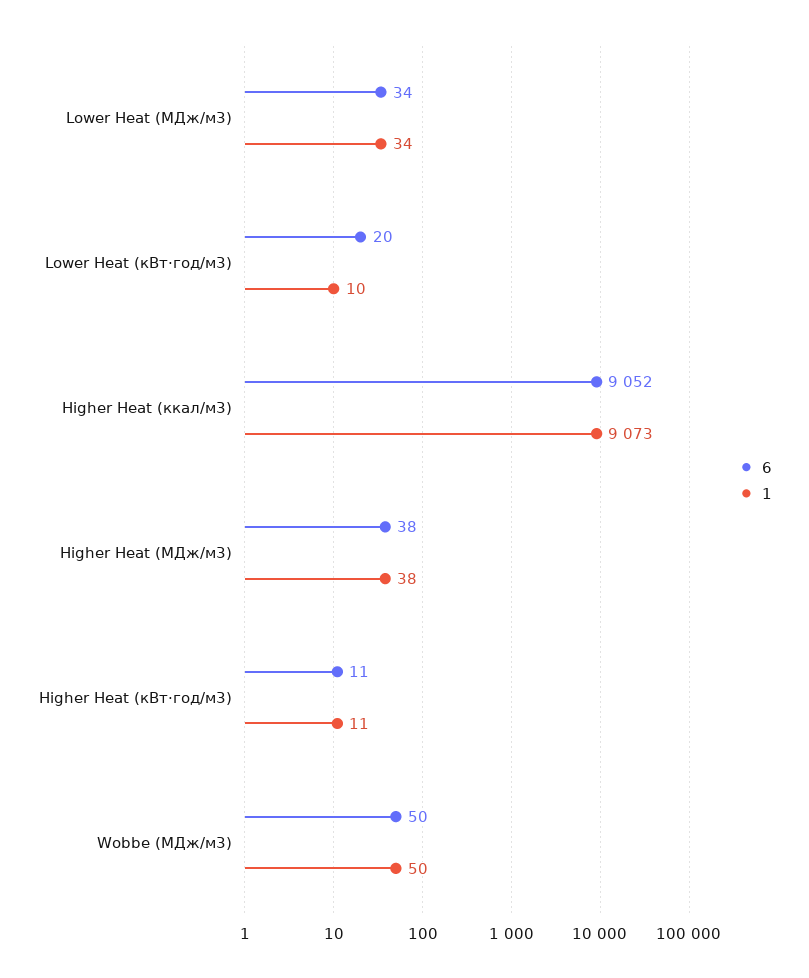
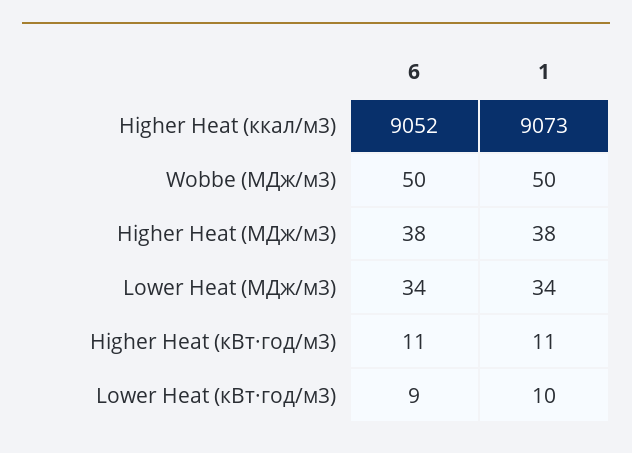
  {
    "6": {
      "Lower Heat (МДж/м3)": 34,
-     "Lower Heat (кВт·год/м3)": 20,
+     "Lower Heat (кВт·год/м3)": 9,
      "Higher Heat (ккал/м3)": 9052,
      "Higher Heat (МДж/м3)": 38,
      "Higher Heat (кВт·год/м3)": 11,
      "Wobbe (МДж/м3)": 50
    },
    "1": {
      "Lower Heat (МДж/м3)": 34,
      "Lower Heat (кВт·год/м3)": 10,
      "Higher Heat (ккал/м3)": 9073,
      "Higher Heat (МДж/м3)": 38,
      "Higher Heat (кВт·год/м3)": 11,
      "Wobbe (МДж/м3)": 50
    }
  }

